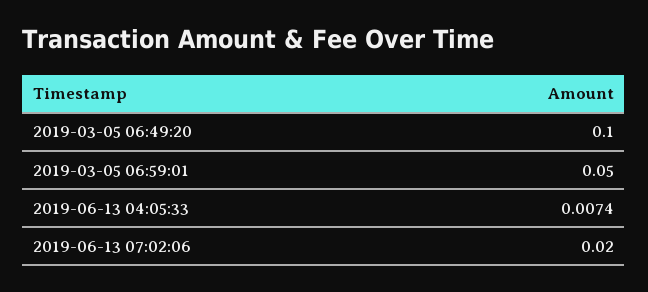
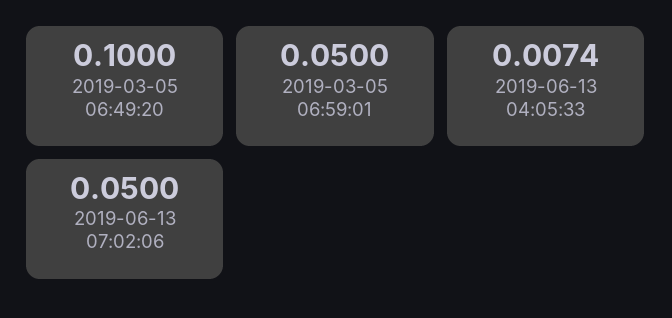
  {
    "2019-03-05 06:49:20": 0.1,
    "2019-03-05 06:59:01": 0.05,
    "2019-06-13 04:05:33": 0.0074,
-   "2019-06-13 07:02:06": 0.02
+   "2019-06-13 07:02:06": 0.05
  }

